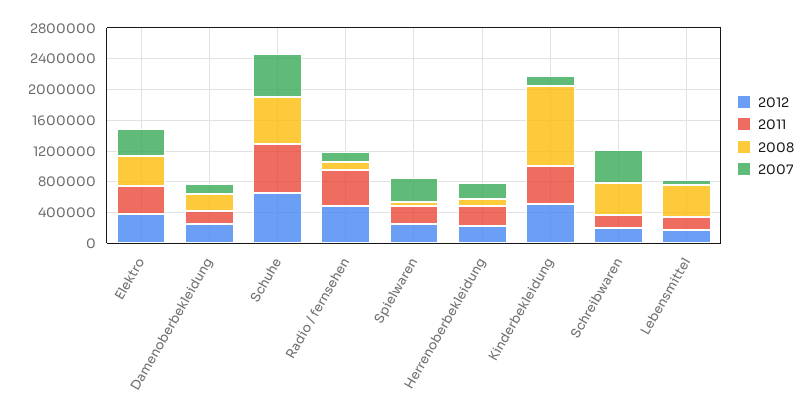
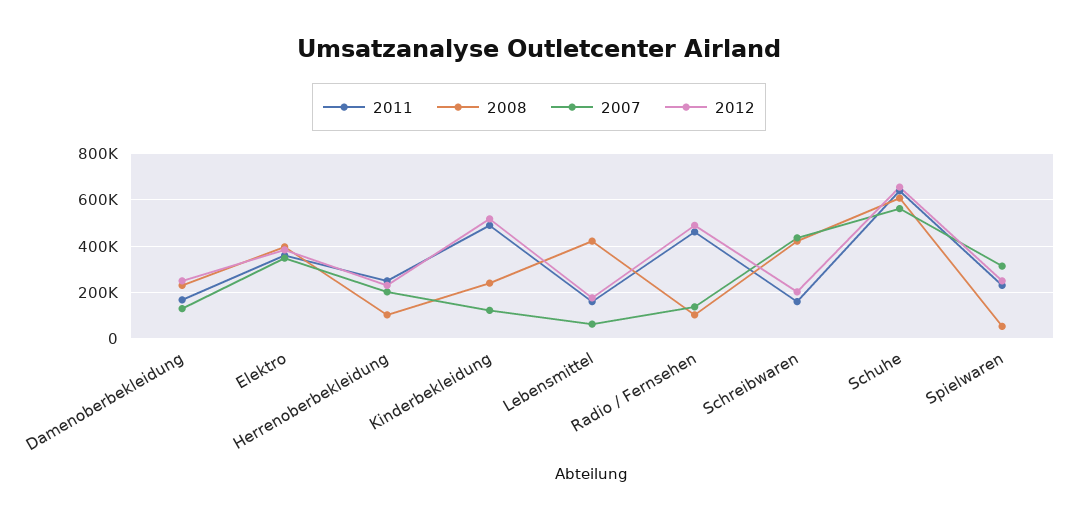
  {
    "2012": {
      "Elektro": 400000,
      "Damenoberbekleidung": 250000,
      "Schuhe": 650000,
      "Radio / fernsehen": 500000,
      "Spielwaren": 250000,
      "Herrenoberbekleidung": 250000,
      "Kinderbekleidung": 500000,
      "Schreibwaren": 200000,
      "Lebensmittel": 200000
    },
    "2011": {
      "Elektro": 350000,
      "Damenoberbekleidung": 150000,
      "Schuhe": 650000,
      "Radio / fernsehen": 450000,
      "Spielwaren": 250000,
      "Herrenoberbekleidung": 250000,
      "Kinderbekleidung": 500000,
      "Schreibwaren": 150000,
      "Lebensmittel": 150000
    },
    "2008": {
      "Elektro": 400000,
      "Damenoberbekleidung": 250000,
      "Schuhe": 600000,
      "Radio / fernsehen": 100000,
      "Spielwaren": 50000,
      "Herrenoberbekleidung": 100000,
-     "Kinderbekleidung": 1000000,
+     "Kinderbekleidung": 250000,
      "Schreibwaren": 400000,
      "Lebensmittel": 400000
    },
    "2007": {
      "Elektro": 350000,
      "Damenoberbekleidung": 150000,
      "Schuhe": 550000,
      "Radio / fernsehen": 150000,
      "Spielwaren": 300000,
      "Herrenoberbekleidung": 200000,
      "Kinderbekleidung": 100000,
      "Schreibwaren": 450000,
      "Lebensmittel": 50000
    }
  }

